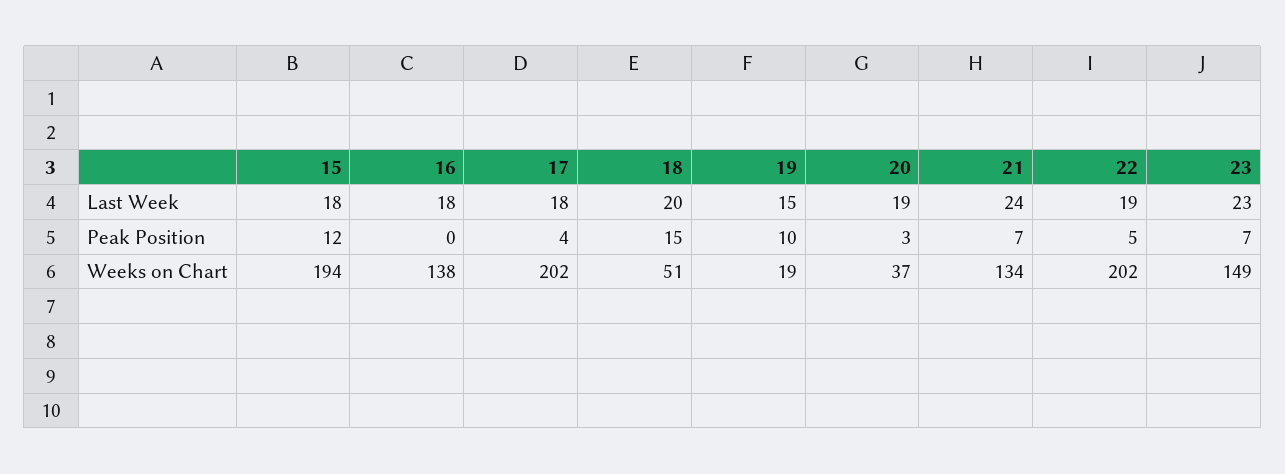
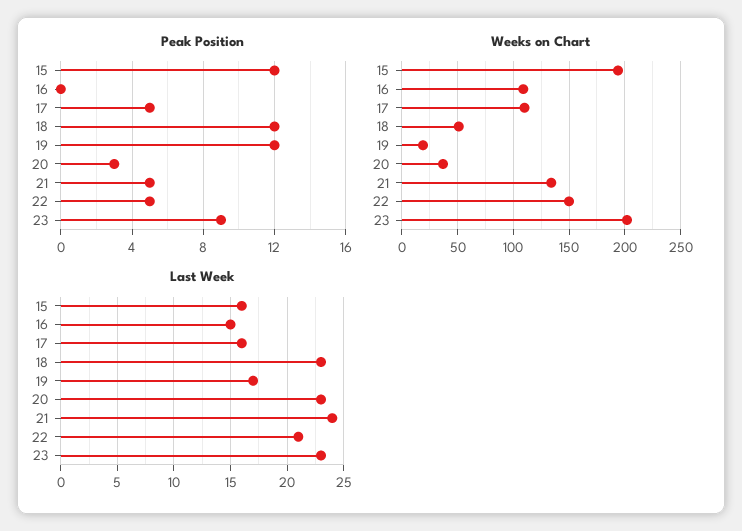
  {
    "Last Week": {
-     "15": 18,
+     "15": 16,
-     "16": 18,
+     "16": 15,
-     "17": 18,
+     "17": 16,
-     "18": 20,
+     "18": 23,
-     "19": 15,
+     "19": 17,
-     "20": 19,
+     "20": 23,
      "21": 24,
-     "22": 19,
+     "22": 21,
      "23": 23
    },
    "Peak Position": {
      "15": 12,
      "16": 0,
-     "17": 4,
+     "17": 5,
-     "18": 15,
+     "18": 12,
-     "19": 10,
+     "19": 12,
      "20": 3,
-     "21": 7,
+     "21": 5,
      "22": 5,
-     "23": 7
+     "23": 9
    },
    "Weeks on Chart": {
      "15": 194,
-     "16": 138,
+     "16": 110,
-     "17": 202,
+     "17": 110,
      "18": 51,
      "19": 19,
      "20": 37,
      "21": 134,
-     "22": 202,
+     "22": 150,
-     "23": 149
+     "23": 200
    }
  }

